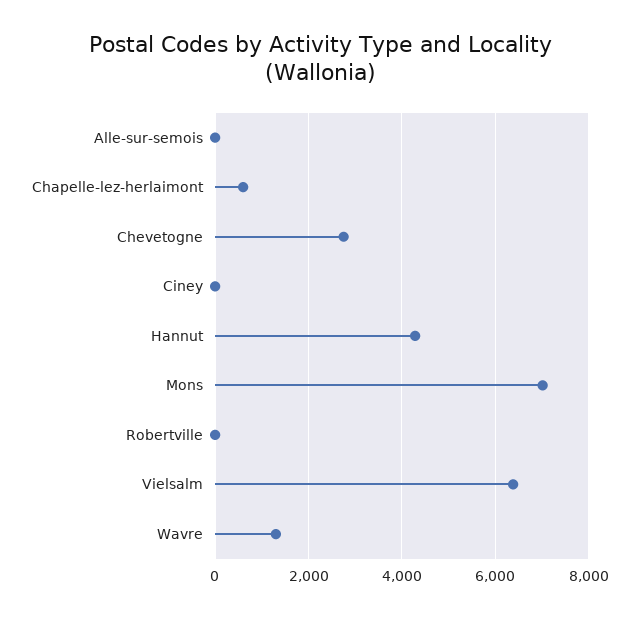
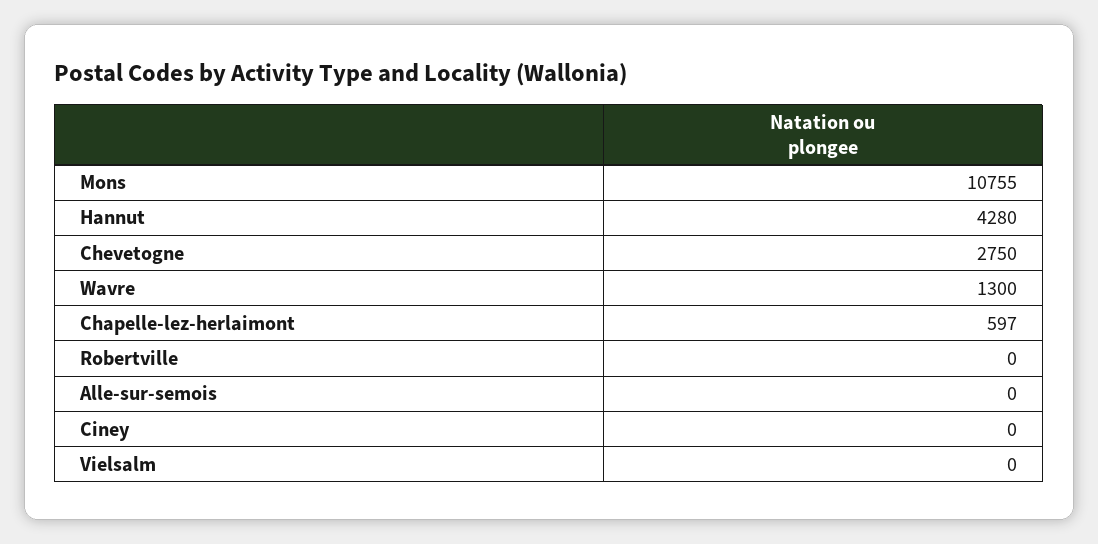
  {
    "Alle-sur-semois": 0,
    "Chapelle-lez-herlaimont": 597,
    "Chevetogne": 2750,
    "Ciney": 0,
    "Hannut": 4280,
-   "Mons": 7000,
+   "Mons": 10755,
    "Robertville": 0,
-   "Vielsalm": 6400,
+   "Vielsalm": 0,
    "Wavre": 1300
  }

